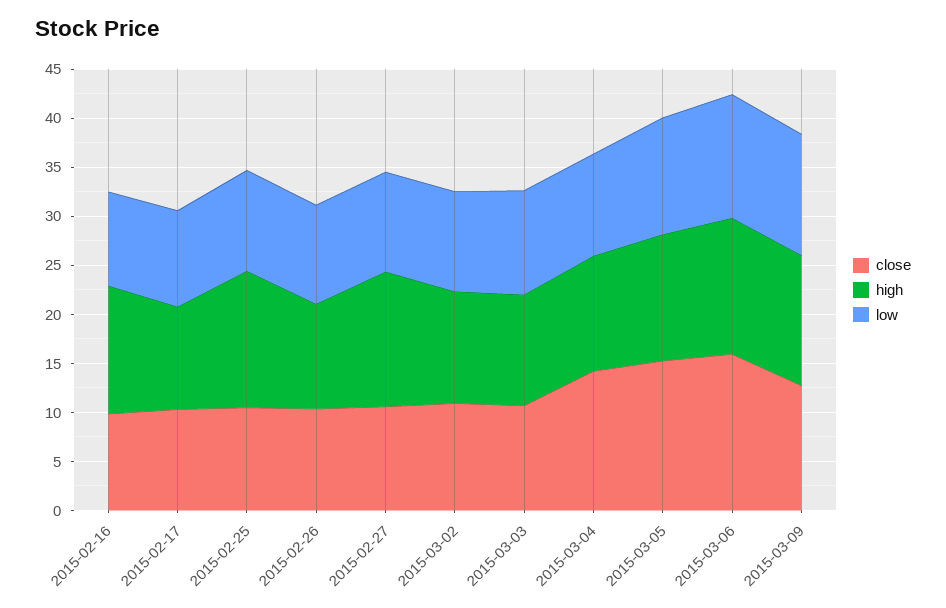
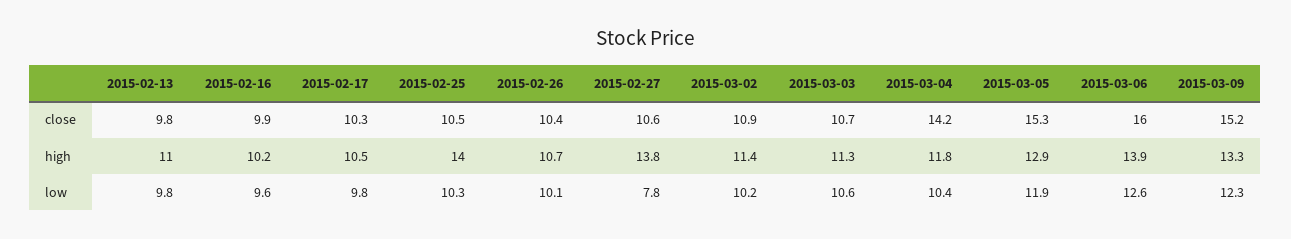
  {
    "close": {
      "2015-02-16": 9.9,
      "2015-02-17": 10.3,
      "2015-02-25": 10.5,
      "2015-02-26": 10.4,
      "2015-02-27": 10.6,
      "2015-03-02": 10.9,
      "2015-03-03": 10.7,
      "2015-03-04": 14.2,
      "2015-03-05": 15.3,
      "2015-03-06": 16,
-     "2015-03-09": 13
+     "2015-03-09": 15.2,
+     "2015-02-13": 9.8
    },
    "high": {
-     "2015-02-16": 13,
+     "2015-02-16": 10.2,
      "2015-02-17": 10.5,
      "2015-02-25": 14,
      "2015-02-26": 10.7,
      "2015-02-27": 13.8,
      "2015-03-02": 11.4,
      "2015-03-03": 11.3,
      "2015-03-04": 11.8,
      "2015-03-05": 12.9,
      "2015-03-06": 13.9,
-     "2015-03-09": 13.3
+     "2015-03-09": 13.3,
+     "2015-02-13": 11
    },
    "low": {
      "2015-02-16": 9.6,
      "2015-02-17": 9.8,
      "2015-02-25": 10.3,
      "2015-02-26": 10.1,
-     "2015-02-27": 10,
+     "2015-02-27": 7.8,
      "2015-03-02": 10.2,
      "2015-03-03": 10.6,
      "2015-03-04": 10.4,
      "2015-03-05": 11.9,
      "2015-03-06": 12.6,
-     "2015-03-09": 12.3
+     "2015-03-09": 12.3,
+     "2015-02-13": 9.8
    }
  }

